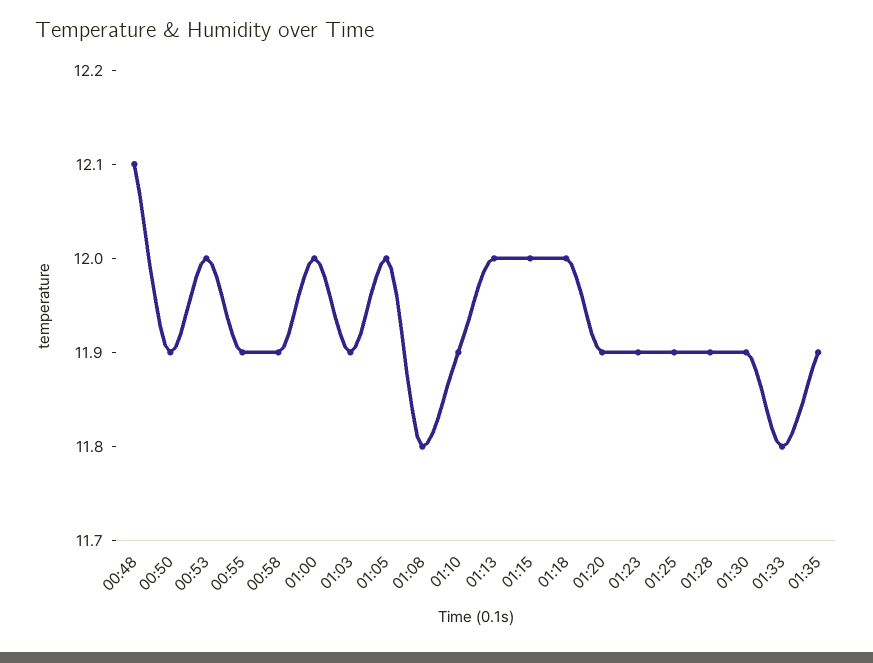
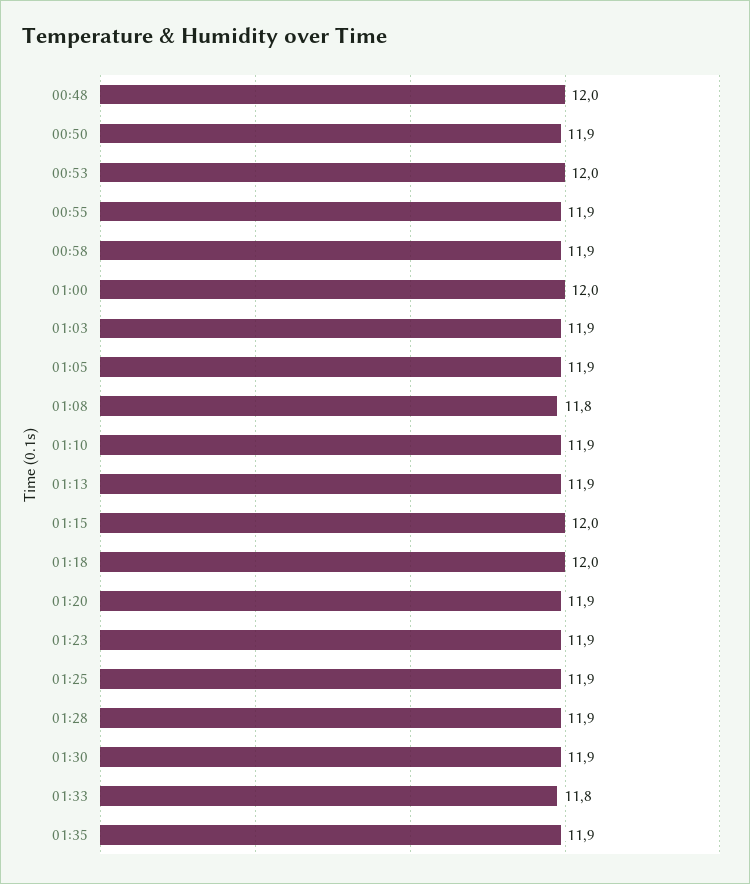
  {
-   "00:48": 12.1,
+   "00:48": 12,
    "00:50": 11.9,
    "00:53": 12,
    "00:55": 11.9,
    "00:58": 11.9,
    "01:00": 12,
    "01:03": 11.9,
-   "01:05": 12,
+   "01:05": 11.9,
    "01:08": 11.8,
    "01:10": 11.9,
-   "01:13": 12,
+   "01:13": 11.9,
    "01:15": 12,
    "01:18": 12,
    "01:20": 11.9,
    "01:23": 11.9,
    "01:25": 11.9,
    "01:28": 11.9,
    "01:30": 11.9,
    "01:33": 11.8,
    "01:35": 11.9
  }

